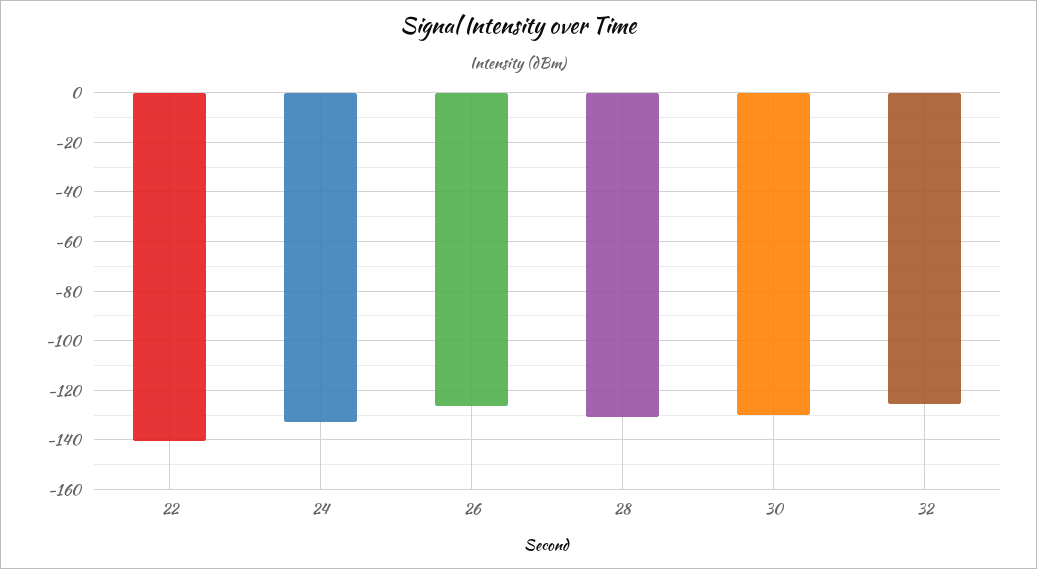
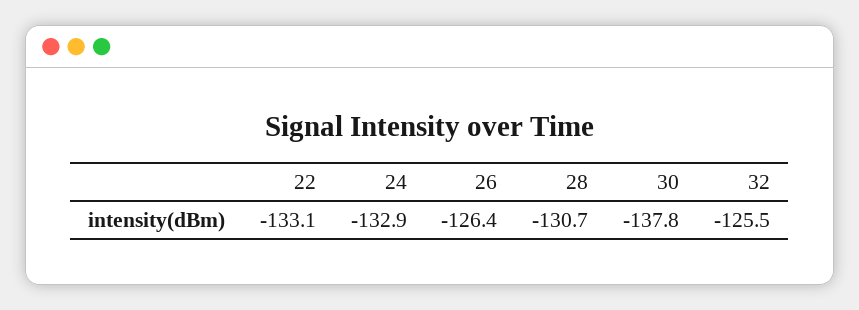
  {
-   "22": -140,
+   "22": -133.1,
    "24": -132.9,
    "26": -126.4,
    "28": -130.7,
-   "30": -130,
+   "30": -137.8,
    "32": -125.5
  }

